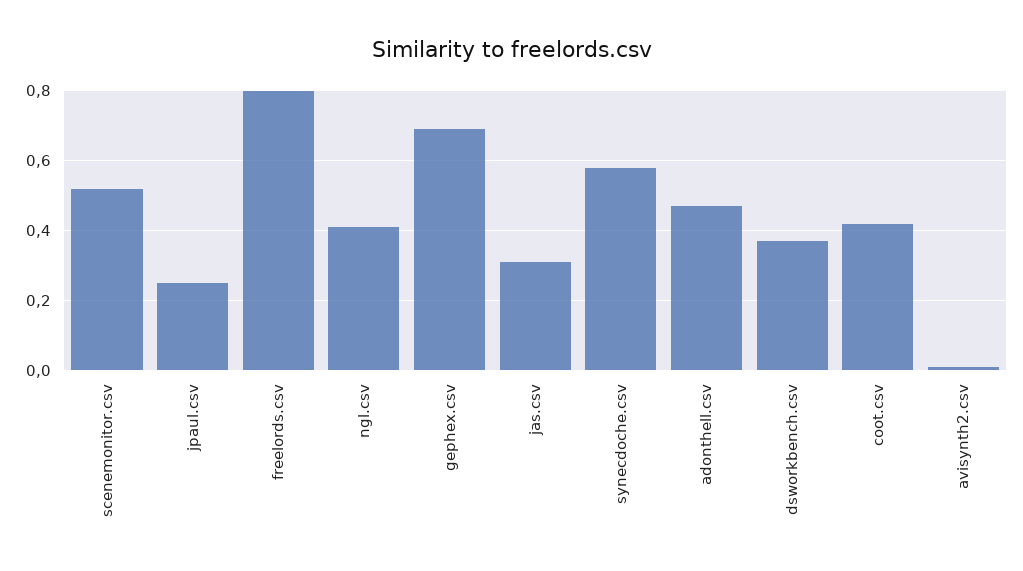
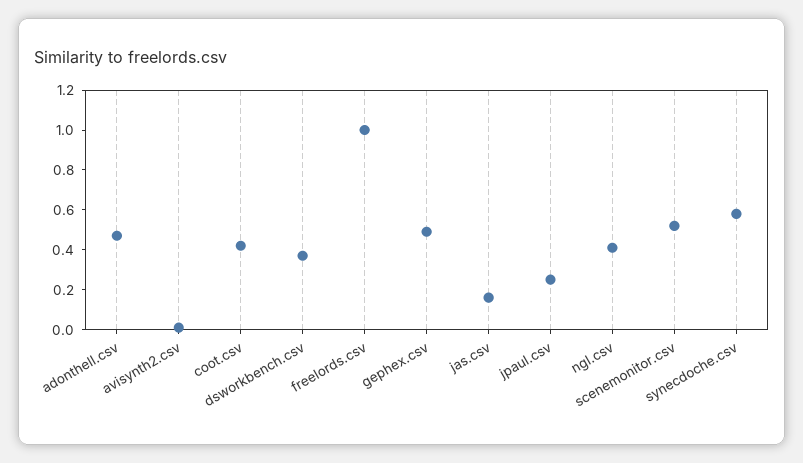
  {
    "scenemonitor.csv": 0.5,
    "jpaul.csv": 0.25,
-   "freelords.csv": 0.8,
+   "freelords.csv": 1,
    "ngl.csv": 0.4,
-   "gephex.csv": 0.7,
+   "gephex.csv": 0.5,
-   "jas.csv": 0.3,
+   "jas.csv": 0.15,
    "synecdoche.csv": 0.6,
    "adonthell.csv": 0.45,
    "dsworkbench.csv": 0.35,
    "coot.csv": 0.4,
    "avisynth2.csv": 0
  }

